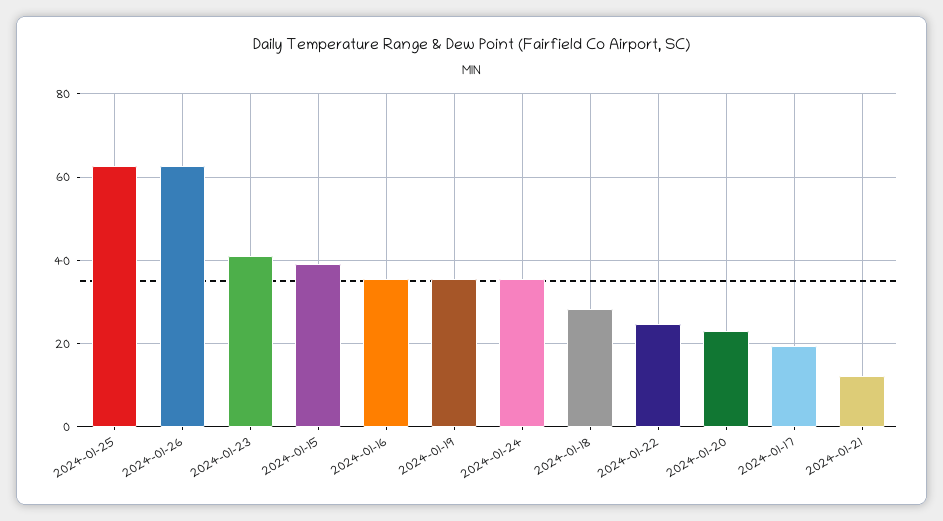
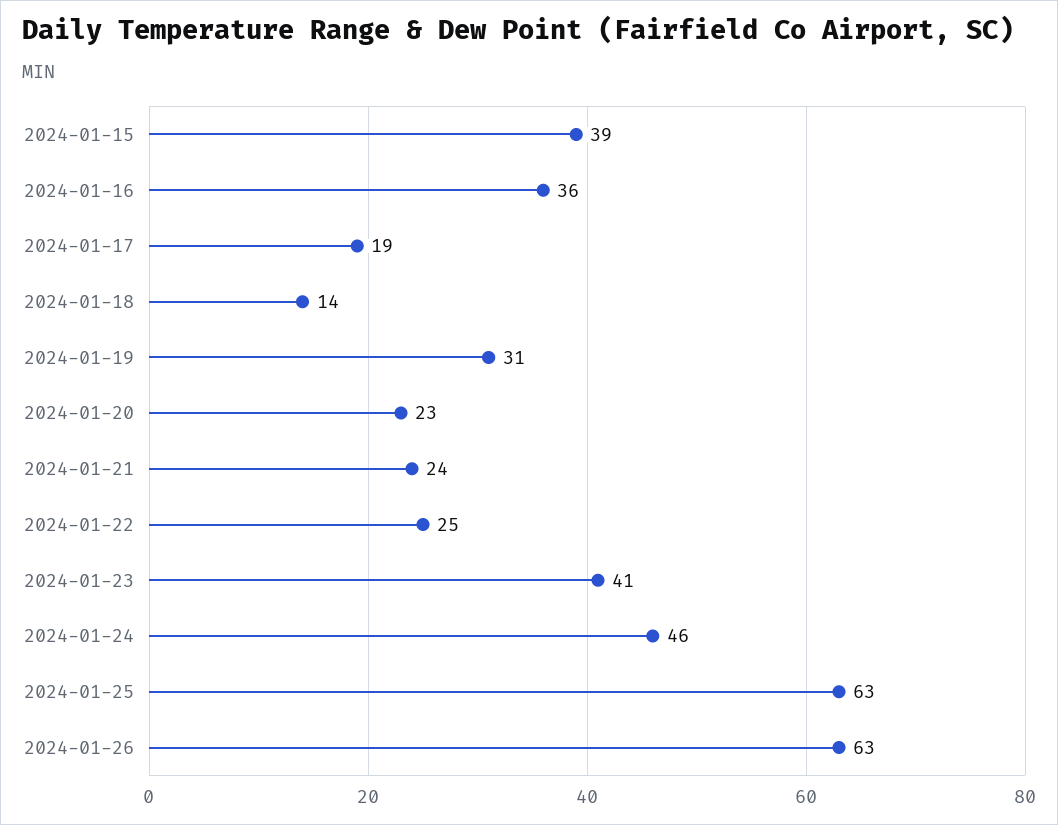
  {
    "2024-01-25": 63,
    "2024-01-26": 63,
    "2024-01-23": 41,
    "2024-01-15": 39,
    "2024-01-16": 36,
-   "2024-01-19": 36,
+   "2024-01-19": 31,
-   "2024-01-24": 36,
+   "2024-01-24": 46,
-   "2024-01-18": 28,
+   "2024-01-18": 14,
    "2024-01-22": 25,
    "2024-01-20": 23,
    "2024-01-17": 19,
-   "2024-01-21": 12
+   "2024-01-21": 24
  }

